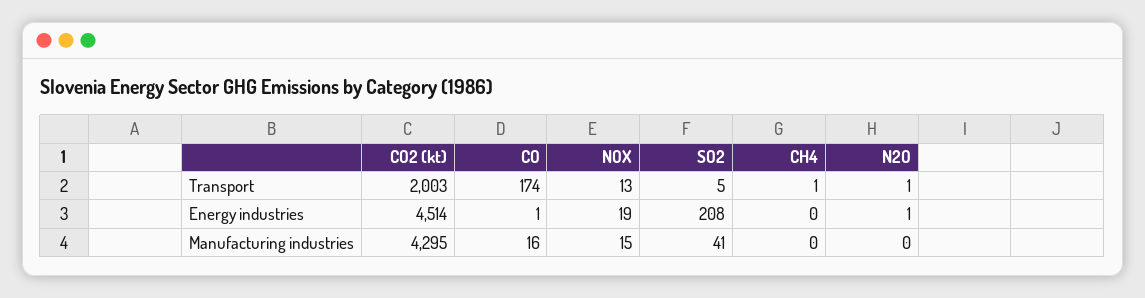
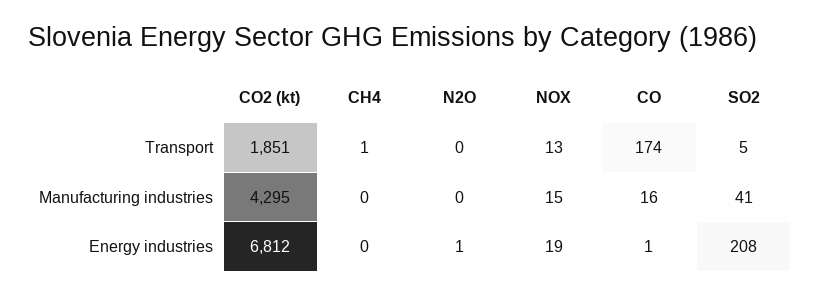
  {
    "CO2 (kt)": {
-     "Transport": 2003,
+     "Transport": 1851,
-     "Energy industries": 4514,
+     "Energy industries": 6812,
      "Manufacturing industries": 4295
    },
    "CO": {
      "Transport": 174,
      "Energy industries": 1,
      "Manufacturing industries": 16
    },
    "NOX": {
      "Transport": 13,
      "Energy industries": 19,
      "Manufacturing industries": 15
    },
    "SO2": {
      "Transport": 5,
      "Energy industries": 208,
      "Manufacturing industries": 41
    },
    "CH4": {
      "Transport": 1,
      "Energy industries": 0,
      "Manufacturing industries": 0
    },
    "N2O": {
-     "Transport": 1,
+     "Transport": 0,
      "Energy industries": 1,
      "Manufacturing industries": 0
    }
  }

